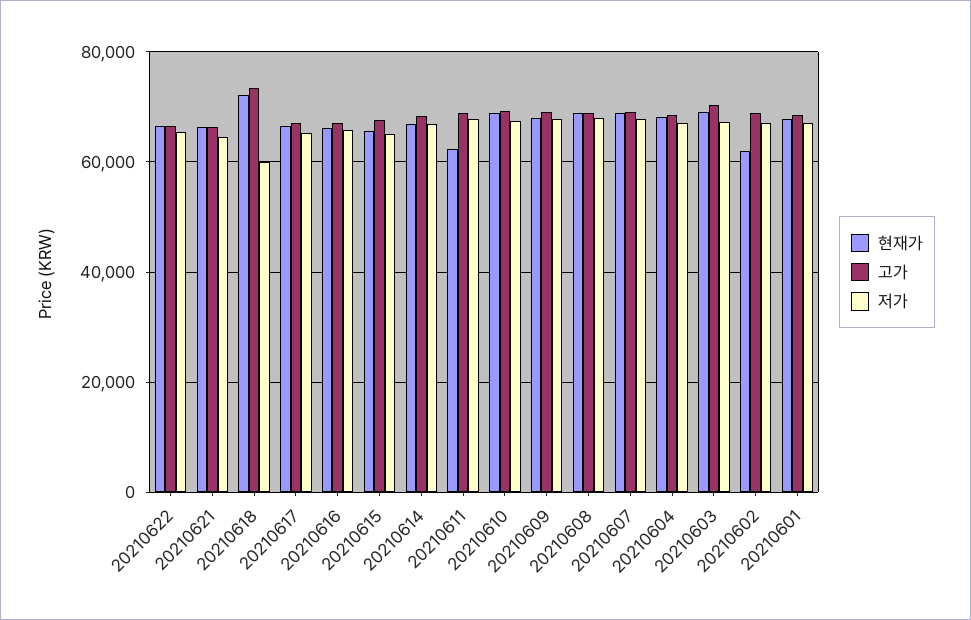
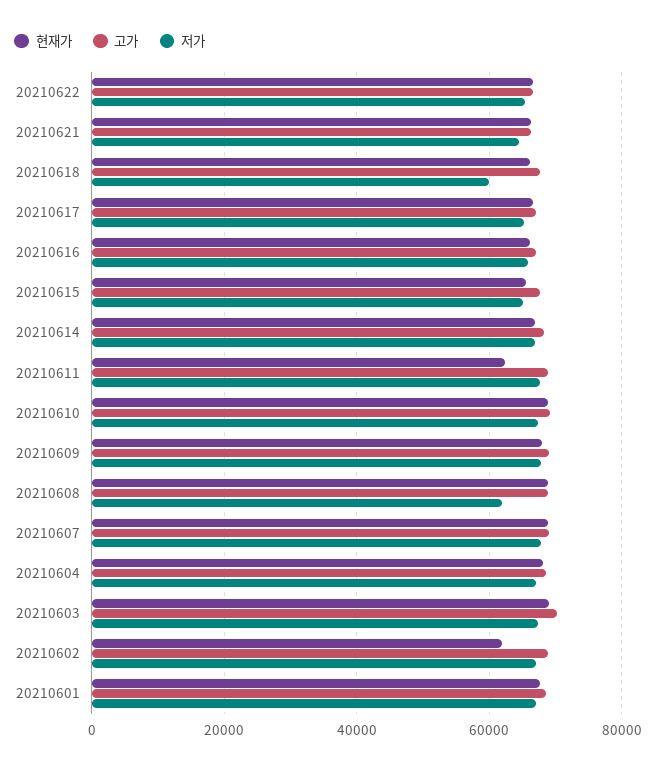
  {
    "현재가": {
      "20210622": 66000,
      "20210621": 66000,
-     "20210618": 72000,
+     "20210618": 66000,
      "20210617": 66000,
      "20210616": 66000,
      "20210615": 66000,
      "20210614": 66000,
      "20210611": 62000,
      "20210610": 68000,
      "20210609": 68000,
      "20210608": 68000,
      "20210607": 68000,
      "20210604": 68000,
      "20210603": 70000,
      "20210602": 62000,
      "20210601": 68000
    },
    "고가": {
      "20210622": 66000,
      "20210621": 66000,
-     "20210618": 74000,
+     "20210618": 68000,
      "20210617": 68000,
      "20210616": 68000,
      "20210615": 68000,
      "20210614": 68000,
      "20210611": 68000,
      "20210610": 70000,
      "20210609": 70000,
      "20210608": 68000,
      "20210607": 70000,
      "20210604": 68000,
      "20210603": 70000,
      "20210602": 68000,
      "20210601": 68000
    },
    "저가": {
      "20210622": 66000,
      "20210621": 64000,
      "20210618": 60000,
      "20210617": 66000,
      "20210616": 66000,
      "20210615": 66000,
      "20210614": 66000,
      "20210611": 68000,
      "20210610": 68000,
      "20210609": 68000,
-     "20210608": 68000,
+     "20210608": 62000,
      "20210607": 68000,
      "20210604": 68000,
      "20210603": 68000,
      "20210602": 68000,
      "20210601": 68000
    }
  }

